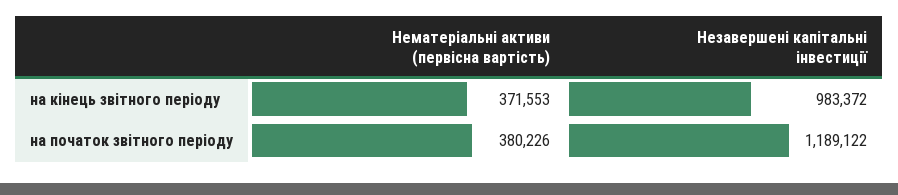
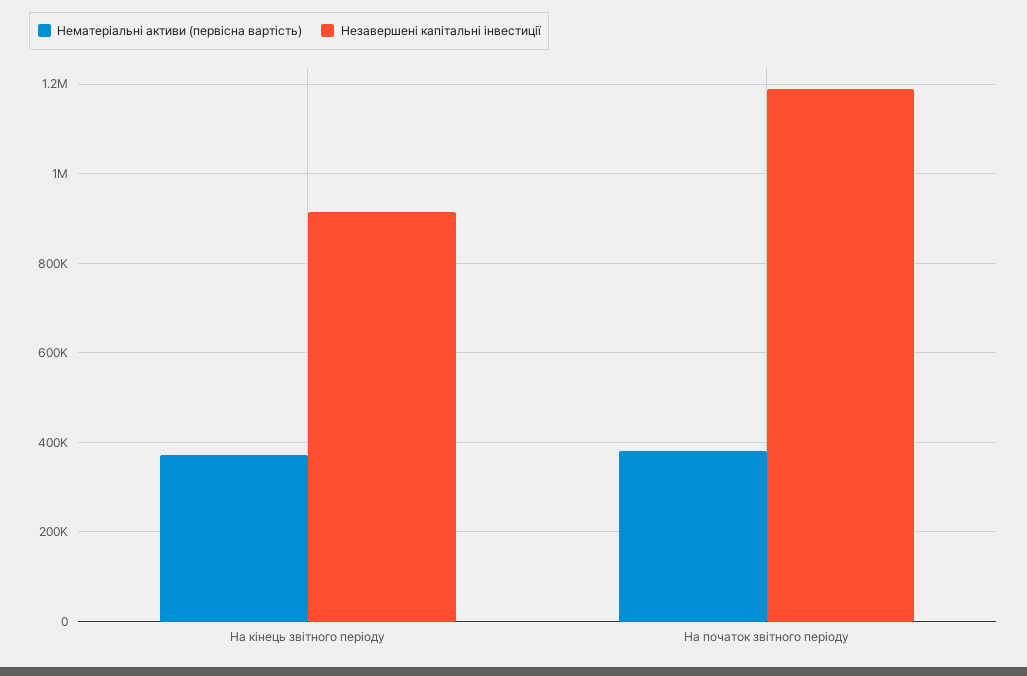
  {
    "Нематеріальні активи (первісна вартість)": {
      "на кінець звітного періоду": 371553,
      "на початок звітного періоду": 380226
    },
    "Незавершені капітальні інвестиції": {
-     "на кінець звітного періоду": 983372,
+     "на кінець звітного періоду": 920000,
      "на початок звітного періоду": 1189122
    }
  }

